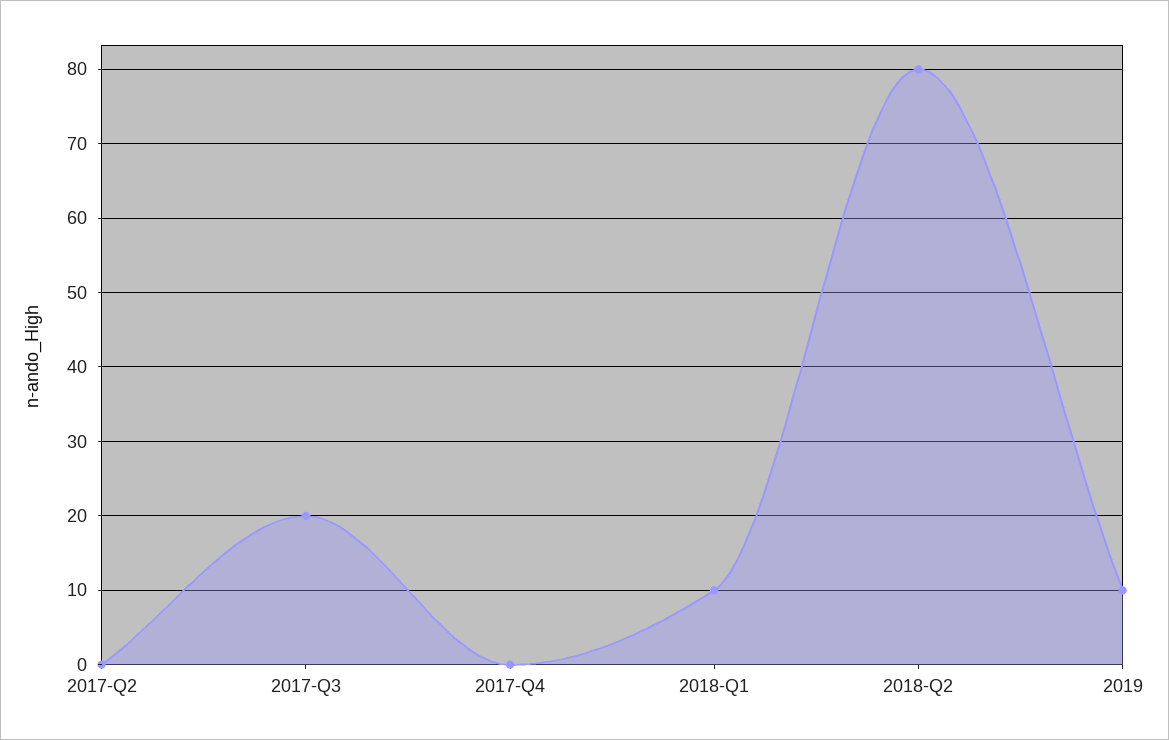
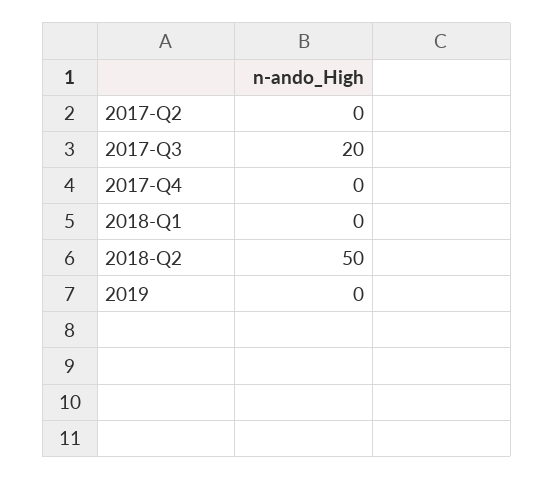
  {
    "2017-Q2": 0,
    "2017-Q3": 20,
    "2017-Q4": 0,
-   "2018-Q1": 10,
+   "2018-Q1": 0,
-   "2018-Q2": 80,
+   "2018-Q2": 50,
-   "2019": 10
+   "2019": 0
  }

